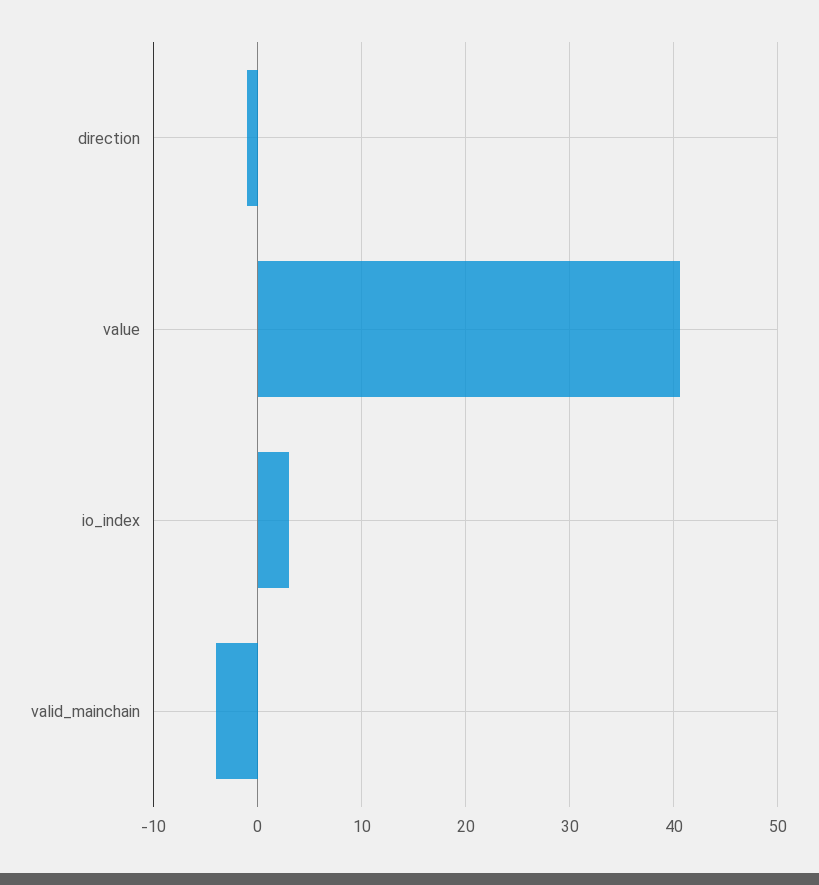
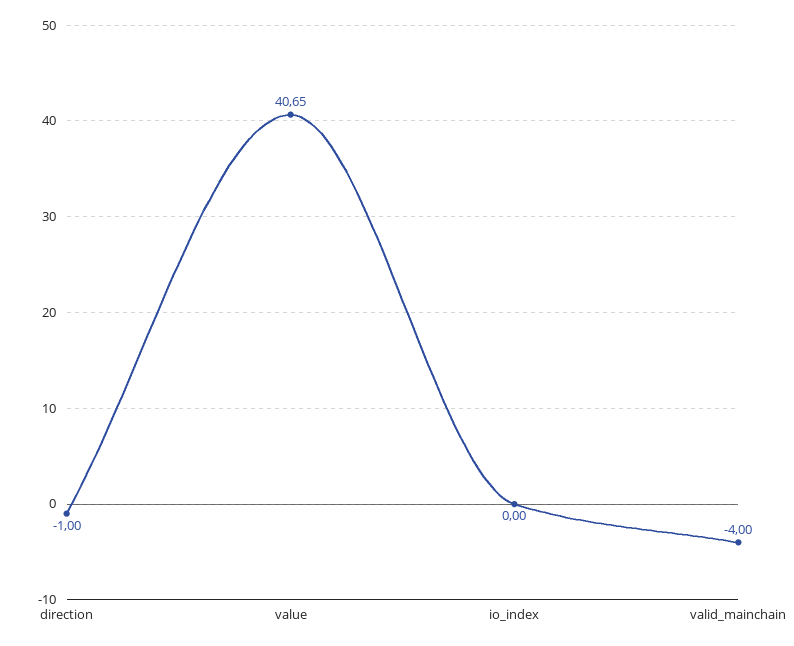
  {
    "direction": -1,
    "value": 40.65,
-   "io_index": 3,
+   "io_index": 0,
    "valid_mainchain": -4
  }

